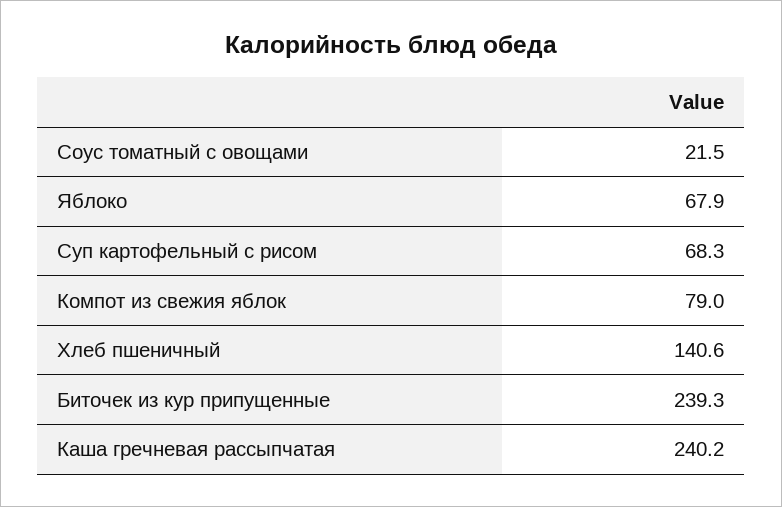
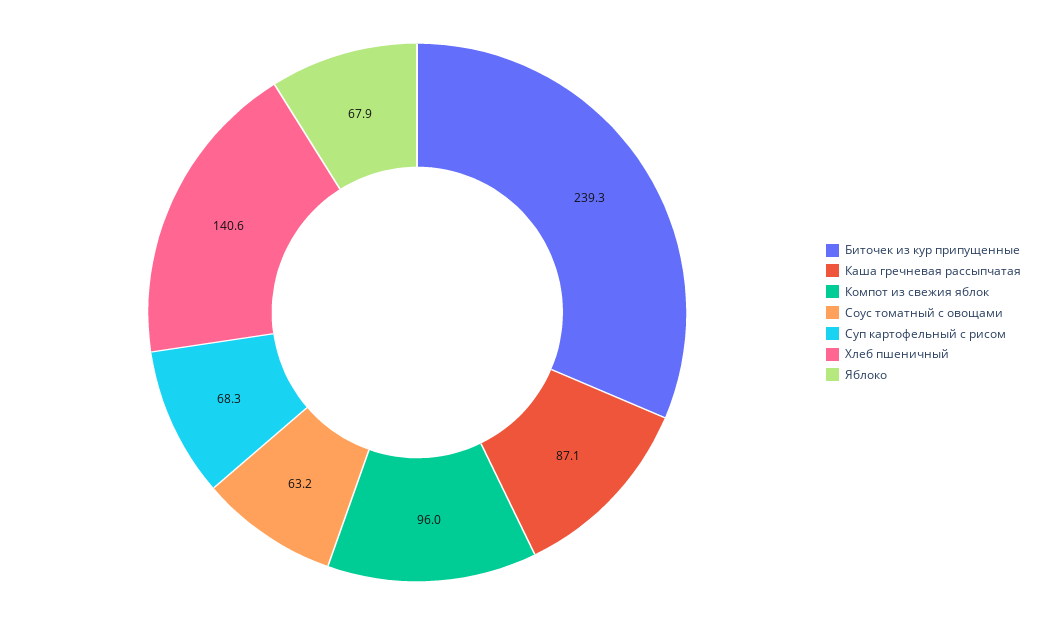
  {
-   "Соус томатный с овощами": 21.5,
+   "Соус томатный с овощами": 63.2,
    "Яблоко": 67.9,
    "Суп картофельный с рисом": 68.3,
-   "Компот из свежия яблок": 79,
+   "Компот из свежия яблок": 96,
    "Хлеб пшеничный": 140.6,
    "Биточек из кур припущенные": 239.3,
-   "Каша гречневая рассыпчатая": 240.2
+   "Каша гречневая рассыпчатая": 87.1
  }

